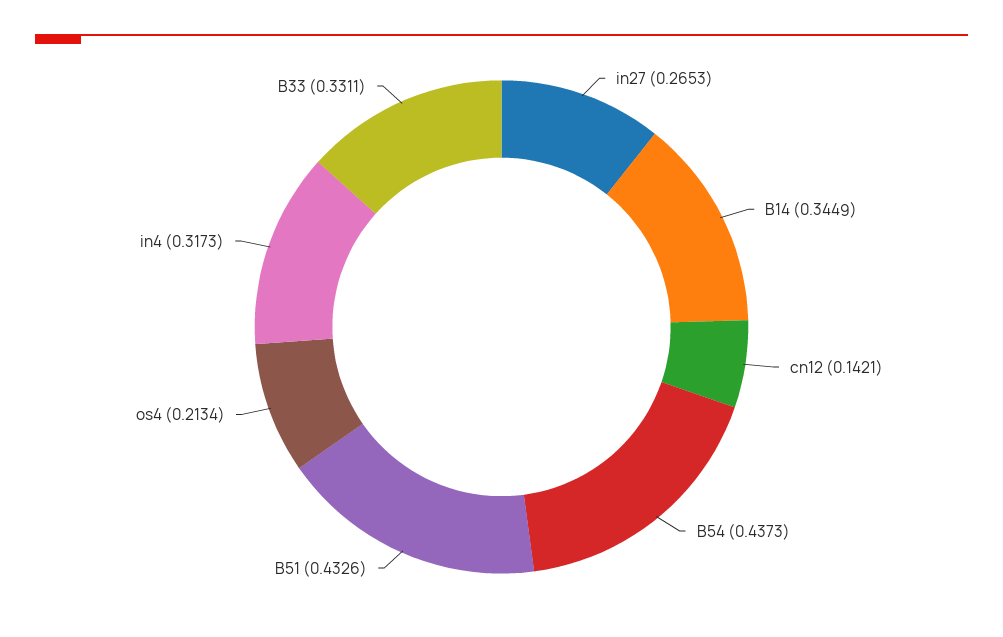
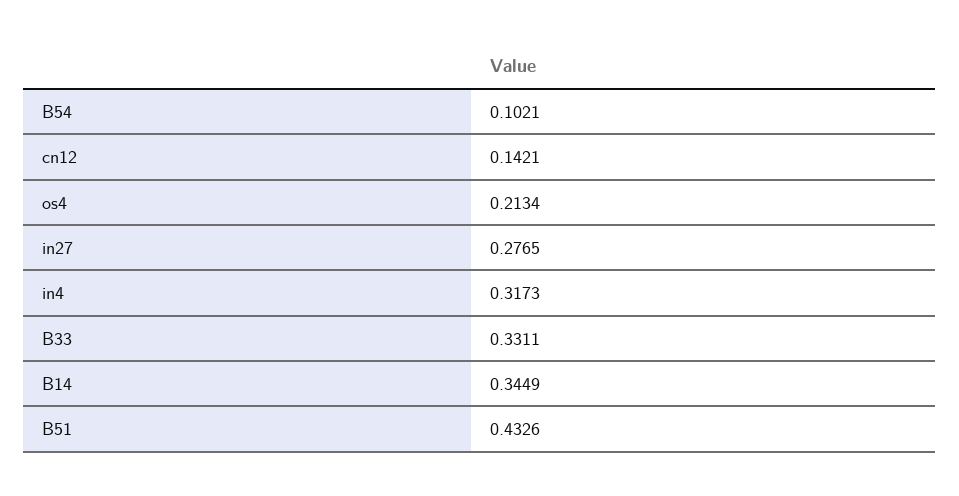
  {
-   "in27": 0.2653,
+   "in27": 0.2765,
    "B14": 0.3449,
    "cn12": 0.1421,
-   "B54": 0.4373,
+   "B54": 0.1021,
    "B51": 0.4326,
    "os4": 0.2134,
    "in4": 0.3173,
    "B33": 0.3311
  }

